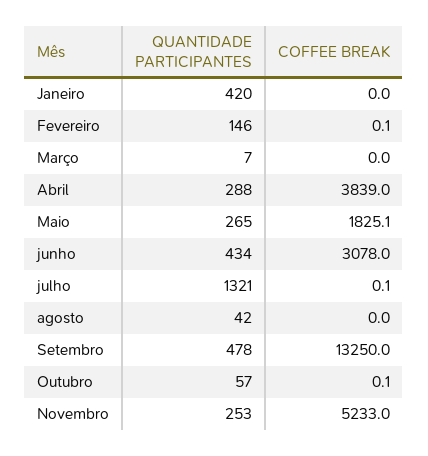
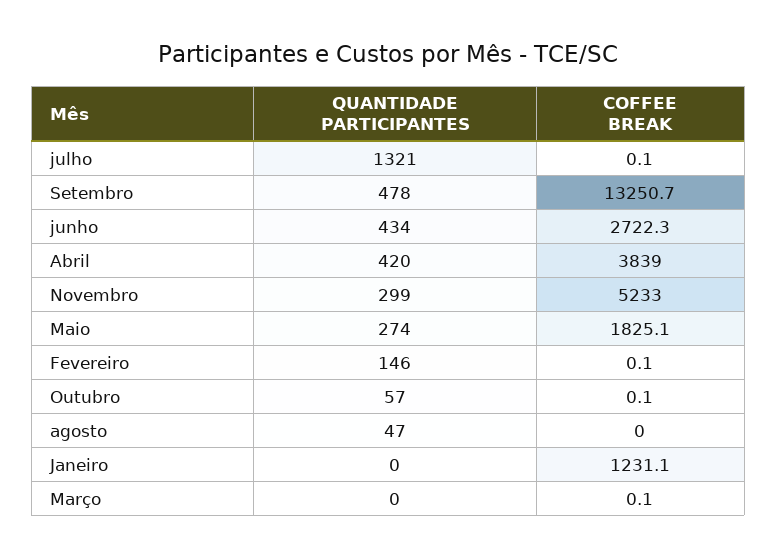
  {
    "QUANTIDADE PARTICIPANTES": {
-     "Janeiro": 420,
+     "Janeiro": 0,
      "Fevereiro": 146,
-     "Março": 7,
+     "Março": 0,
-     "Abril": 288,
+     "Abril": 420,
-     "Maio": 265,
+     "Maio": 274,
      "junho": 434,
      "julho": 1321,
-     "agosto": 42,
+     "agosto": 47,
      "Setembro": 478,
      "Outubro": 57,
-     "Novembro": 253
+     "Novembro": 299
    },
    "COFFEE BREAK": {
-     "Janeiro": 0,
+     "Janeiro": 1231.1,
      "Fevereiro": 0.1,
-     "Março": 0,
+     "Março": 0.1,
      "Abril": 3839,
      "Maio": 1825.1,
-     "junho": 3078,
+     "junho": 2722.3,
      "julho": 0.1,
      "agosto": 0,
-     "Setembro": 13250,
+     "Setembro": 13250.7,
      "Outubro": 0.1,
      "Novembro": 5233
    }
  }

